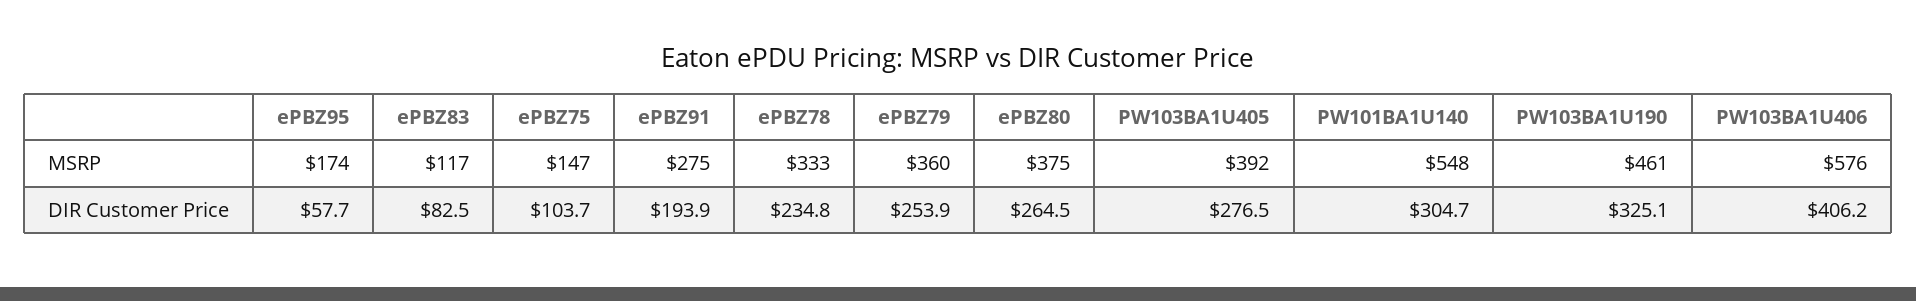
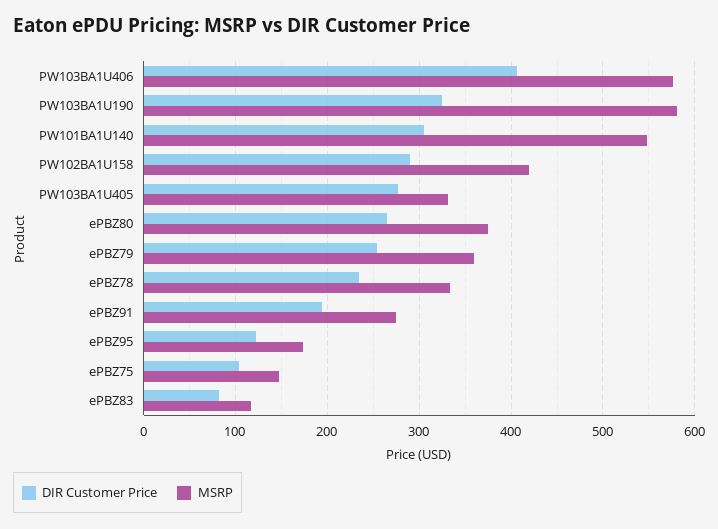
  {
    "MSRP": {
      "ePBZ95": 174,
      "ePBZ83": 117,
      "ePBZ75": 147,
      "ePBZ91": 275,
      "ePBZ78": 333,
      "ePBZ79": 360,
      "ePBZ80": 375,
-     "PW103BA1U405": 392,
+     "PW103BA1U405": 330,
      "PW101BA1U140": 548,
-     "PW103BA1U190": 461,
+     "PW103BA1U190": 580,
-     "PW103BA1U406": 576
+     "PW103BA1U406": 576,
+     "PW102BA1U158": 420
    },
    "DIR Customer Price": {
-     "ePBZ95": 57.7,
+     "ePBZ95": 120,
      "ePBZ83": 82.5,
      "ePBZ75": 103.7,
      "ePBZ91": 193.9,
      "ePBZ78": 234.8,
      "ePBZ79": 253.9,
      "ePBZ80": 264.5,
      "PW103BA1U405": 276.5,
      "PW101BA1U140": 304.7,
      "PW103BA1U190": 325.1,
-     "PW103BA1U406": 406.2
+     "PW103BA1U406": 406.2,
+     "PW102BA1U158": 290
    }
  }

